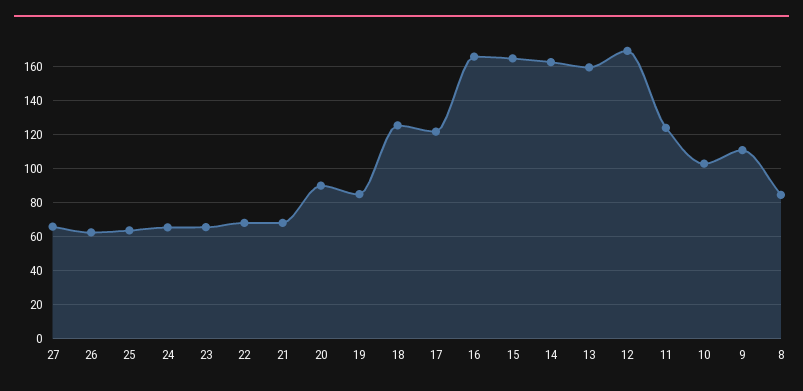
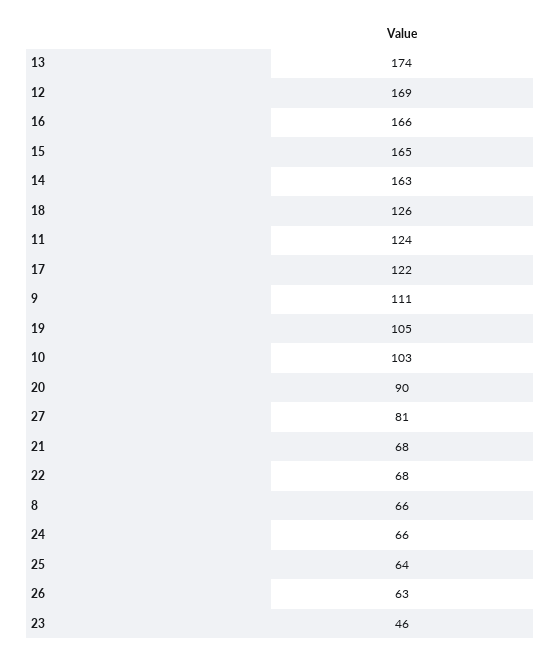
  {
-   "27": 65,
+   "27": 81,
    "26": 63,
    "25": 64,
    "24": 66,
-   "23": 65,
+   "23": 46,
    "22": 68,
    "21": 68,
    "20": 90,
-   "19": 85,
+   "19": 105,
    "18": 126,
    "17": 122,
    "16": 166,
    "15": 165,
    "14": 163,
-   "13": 160,
+   "13": 174,
    "12": 169,
    "11": 124,
    "10": 103,
    "9": 111,
-   "8": 85
+   "8": 66
  }

